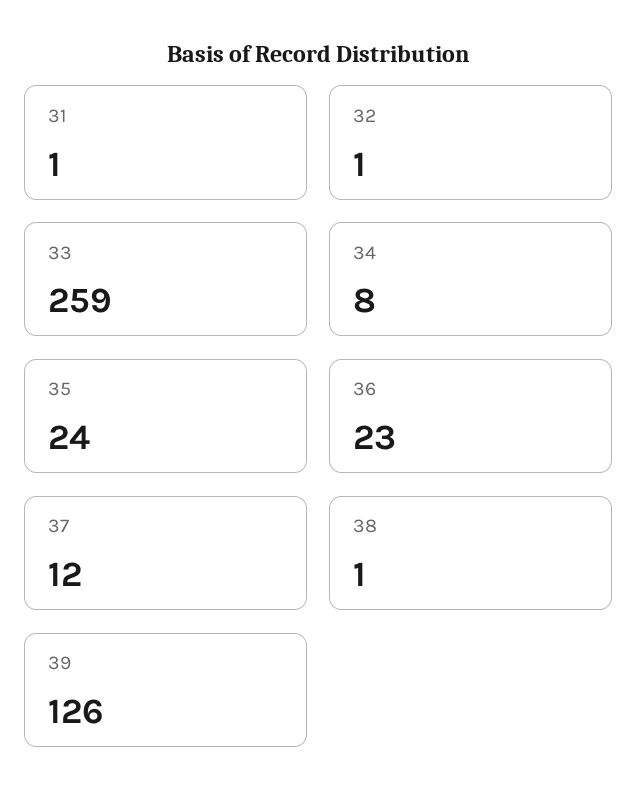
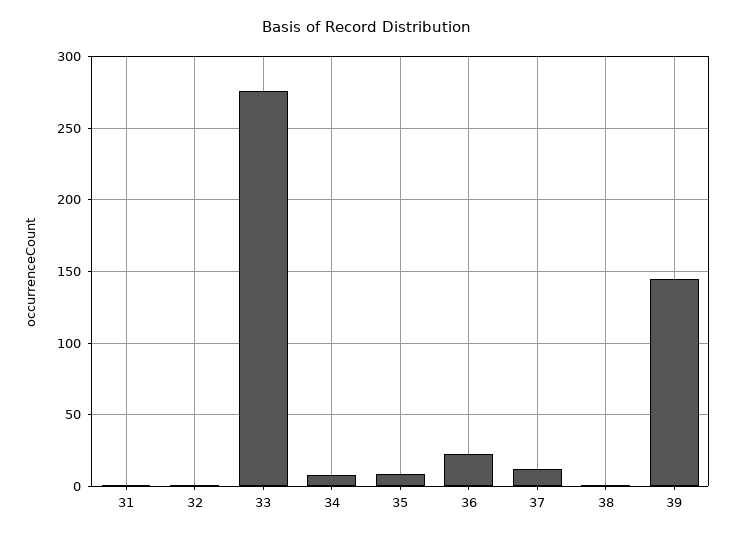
  {
    "31": 1,
    "32": 1,
-   "33": 259,
+   "33": 275,
    "34": 8,
-   "35": 24,
+   "35": 10,
    "36": 23,
    "37": 12,
    "38": 1,
-   "39": 126
+   "39": 145
  }

